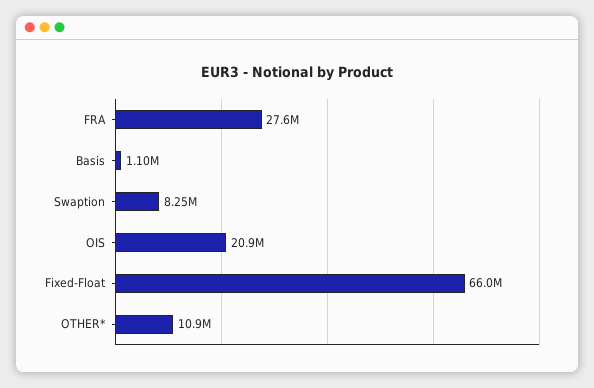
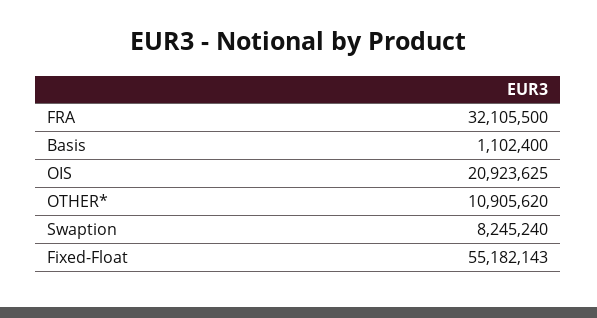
  {
-   "FRA": 27600000,
+   "FRA": 32105500,
    "Basis": 1102400,
    "Swaption": 8245240,
    "OIS": 20923625,
-   "Fixed-Float": 66000000,
+   "Fixed-Float": 55182143,
    "OTHER*": 10905620
  }

